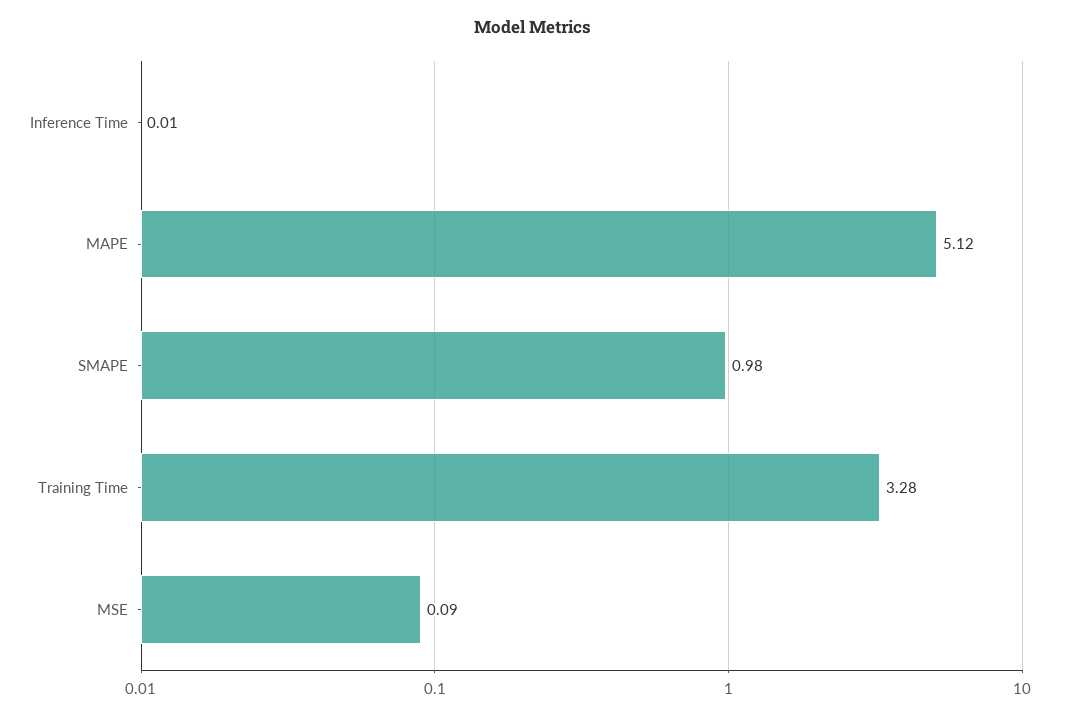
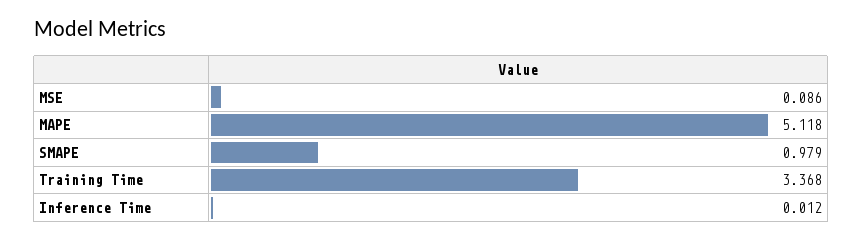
  {
    "Inference Time": 0.012,
    "MAPE": 5.118,
    "SMAPE": 0.979,
-   "Training Time": 3.28,
+   "Training Time": 3.368,
    "MSE": 0.086
  }

